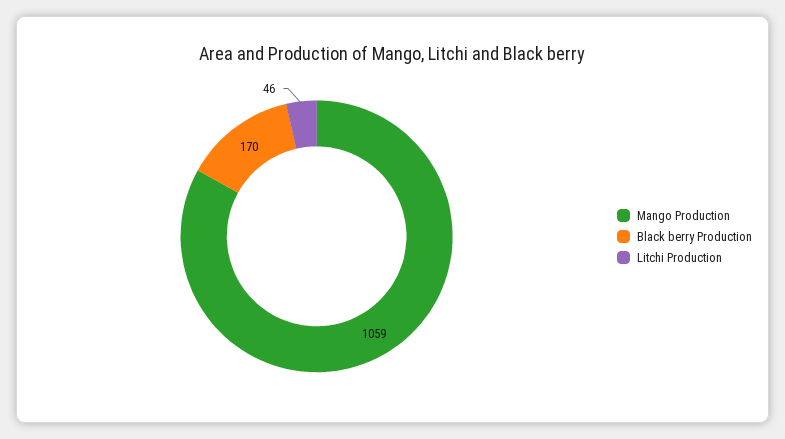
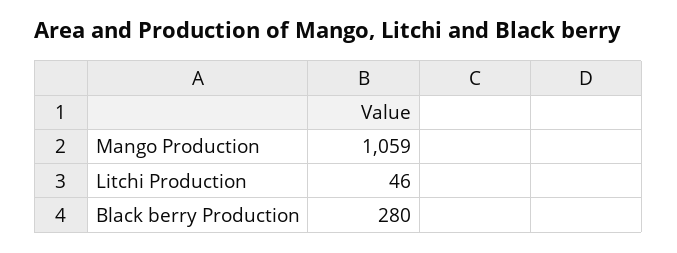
  {
    "Mango Production": 1059,
-   "Black berry Production": 170,
+   "Black berry Production": 280,
    "Litchi Production": 46
  }

